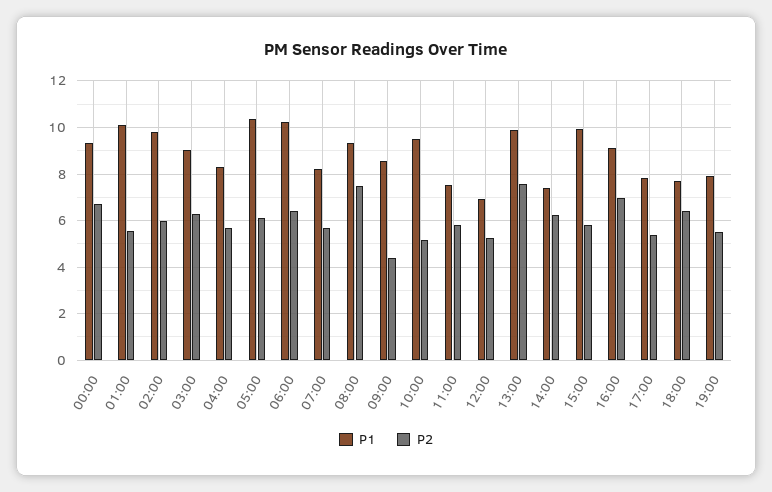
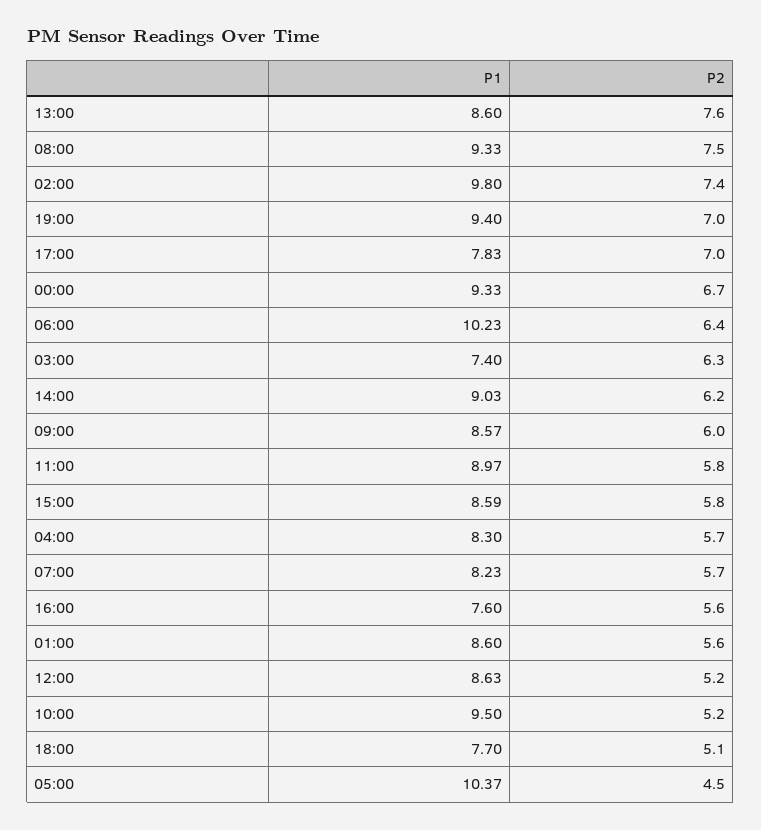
  {
    "P1": {
      "00:00": 9.33,
-     "01:00": 10,
+     "01:00": 8.6,
      "02:00": 9.8,
-     "03:00": 9,
+     "03:00": 7.4,
      "04:00": 8.3,
      "05:00": 10.37,
      "06:00": 10.23,
      "07:00": 8.23,
      "08:00": 9.33,
      "09:00": 8.57,
      "10:00": 9.5,
-     "11:00": 7.5,
+     "11:00": 8.97,
-     "12:00": 7,
+     "12:00": 8.63,
-     "13:00": 10,
+     "13:00": 8.6,
-     "14:00": 7.5,
+     "14:00": 9.03,
-     "15:00": 10,
+     "15:00": 8.59,
-     "16:00": 9,
+     "16:00": 7.6,
      "17:00": 7.83,
      "18:00": 7.7,
-     "19:00": 8
+     "19:00": 9.4
    },
    "P2": {
      "00:00": 6.7,
      "01:00": 5.6,
-     "02:00": 6,
+     "02:00": 7.4,
      "03:00": 6.3,
      "04:00": 5.7,
-     "05:00": 6,
+     "05:00": 4.5,
      "06:00": 6.4,
      "07:00": 5.7,
      "08:00": 7.5,
-     "09:00": 4.5,
+     "09:00": 6,
      "10:00": 5.2,
      "11:00": 5.8,
      "12:00": 5.2,
      "13:00": 7.6,
      "14:00": 6.2,
      "15:00": 5.8,
-     "16:00": 7,
+     "16:00": 5.6,
-     "17:00": 5.5,
+     "17:00": 7,
-     "18:00": 6.5,
+     "18:00": 5.1,
-     "19:00": 5.5
+     "19:00": 7
    }
  }

